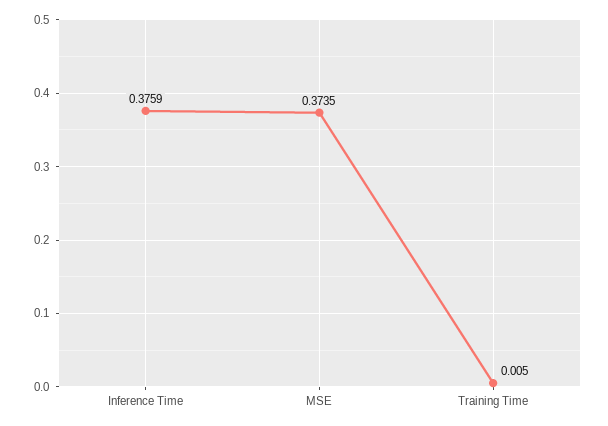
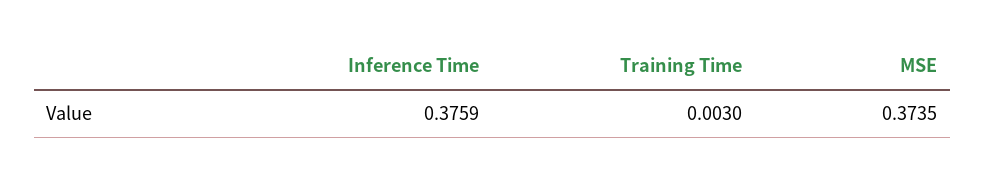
  {
    "Inference Time": 0.3759,
    "MSE": 0.3735,
-   "Training Time": 0.005
+   "Training Time": 0.003
  }

